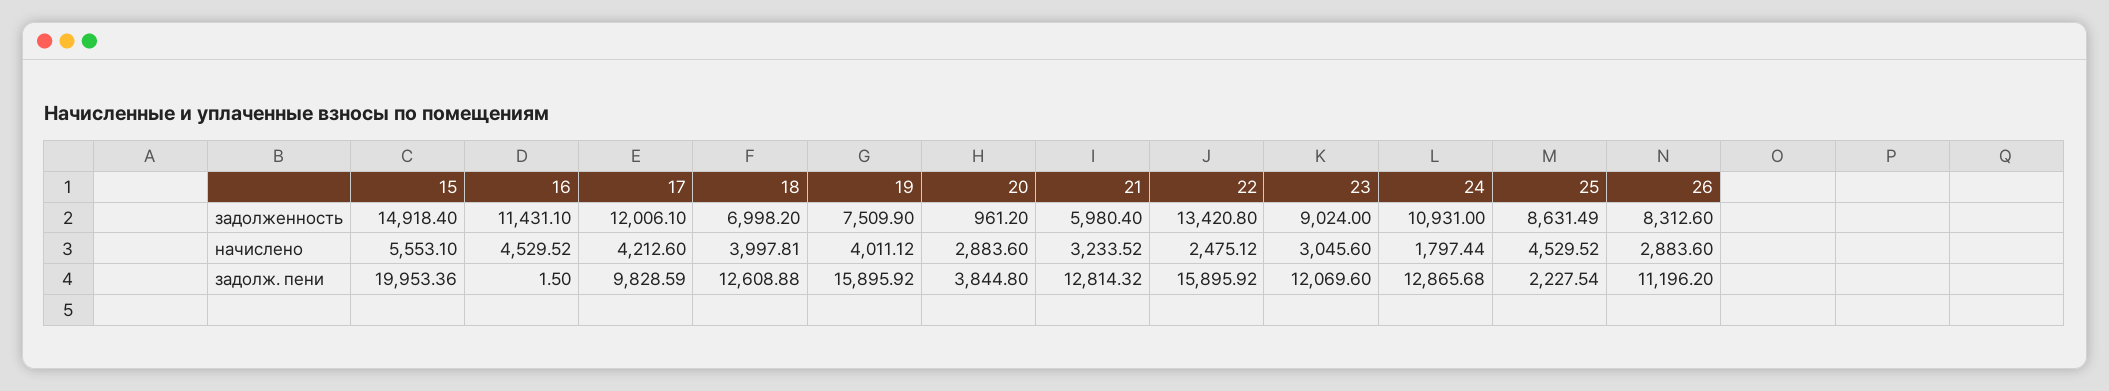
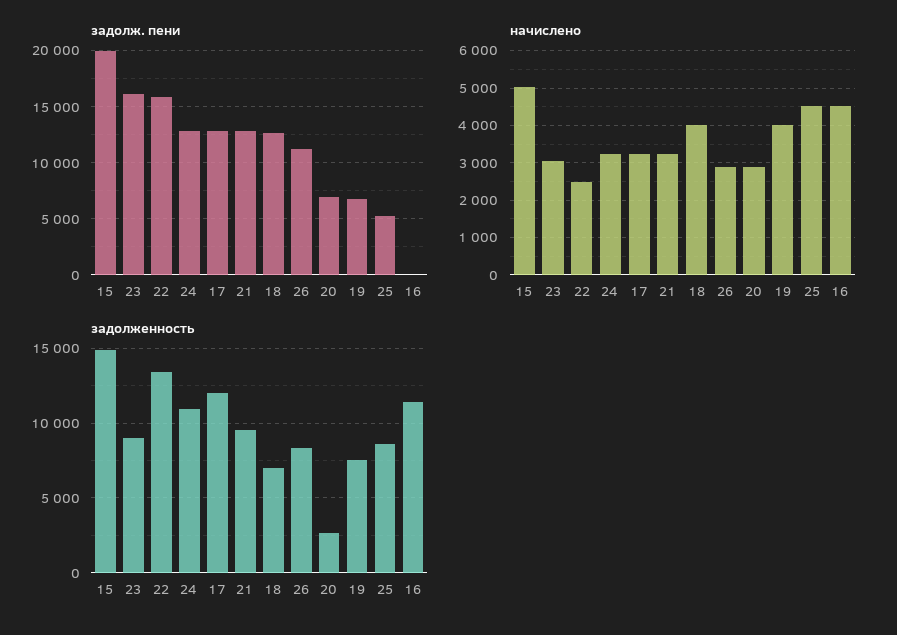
  {
    "задолженность": {
      "15": 14918.4,
      "16": 11431.1,
      "17": 12006.1,
      "18": 6998.2,
      "19": 7509.9,
-     "20": 961.2,
+     "20": 2500,
-     "21": 5980.4,
+     "21": 9500,
      "22": 13420.8,
      "23": 9024,
      "24": 10931,
      "25": 8631.49,
      "26": 8312.6
    },
    "начислено": {
-     "15": 5553.1,
+     "15": 5000,
      "16": 4529.52,
-     "17": 4212.6,
+     "17": 3200,
      "18": 3997.81,
      "19": 4011.12,
      "20": 2883.6,
      "21": 3233.52,
      "22": 2475.12,
      "23": 3045.6,
-     "24": 1797.44,
+     "24": 3200,
      "25": 4529.52,
      "26": 2883.6
    },
    "задолж. пени": {
      "15": 19953.36,
      "16": 1.5,
-     "17": 9828.59,
+     "17": 13000,
      "18": 12608.88,
-     "19": 15895.92,
+     "19": 7000,
-     "20": 3844.8,
+     "20": 7000,
      "21": 12814.32,
      "22": 15895.92,
-     "23": 12069.6,
+     "23": 16000,
      "24": 12865.68,
-     "25": 2227.54,
+     "25": 5000,
      "26": 11196.2
    }
  }

